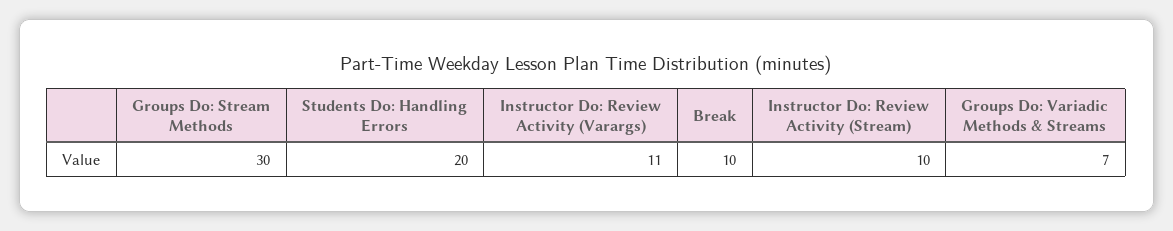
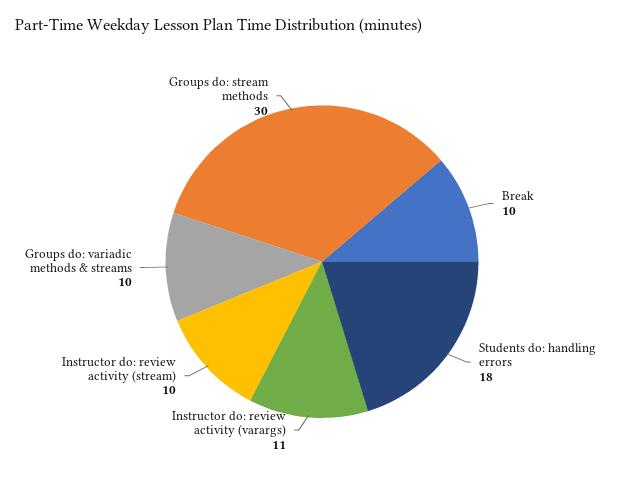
  {
    "Groups Do: Stream Methods": 30,
-   "Students Do: Handling Errors": 20,
+   "Students Do: Handling Errors": 18,
    "Instructor Do: Review Activity (Varargs)": 11,
    "Break": 10,
    "Instructor Do: Review Activity (Stream)": 10,
-   "Groups Do: Variadic Methods & Streams": 7
+   "Groups Do: Variadic Methods & Streams": 10
  }

